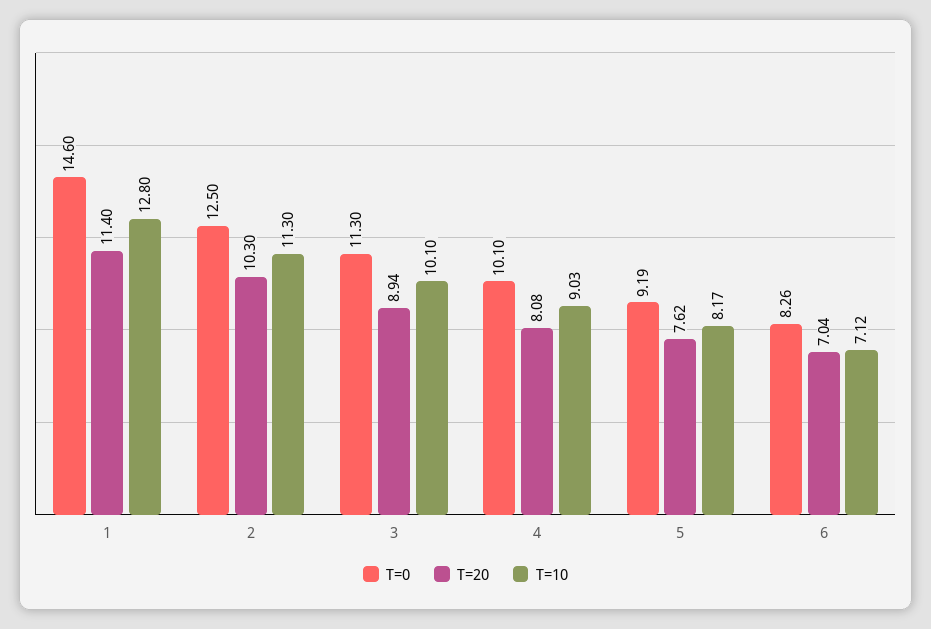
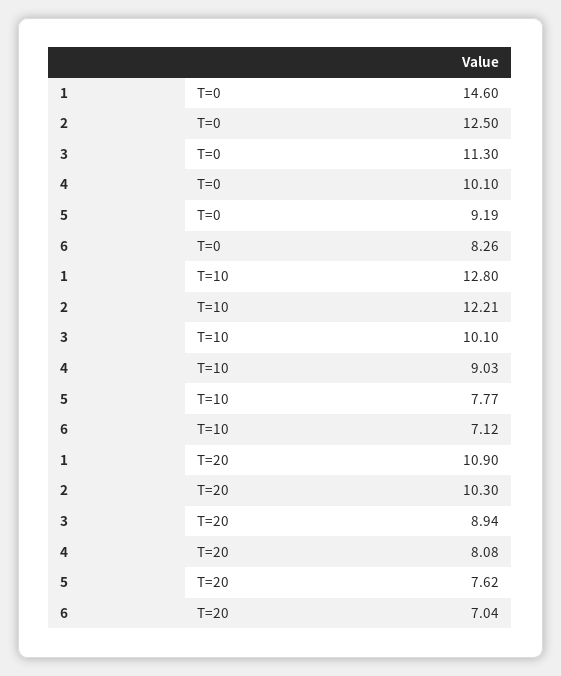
  {
    "T=0": {
      "1": 14.6,
      "2": 12.5,
      "3": 11.3,
      "4": 10.1,
      "5": 9.19,
      "6": 8.26
    },
    "T=20": {
-     "1": 11.4,
+     "1": 10.9,
      "2": 10.3,
      "3": 8.94,
      "4": 8.08,
      "5": 7.62,
      "6": 7.04
    },
    "T=10": {
      "1": 12.8,
-     "2": 11.3,
+     "2": 12.21,
      "3": 10.1,
      "4": 9.03,
-     "5": 8.17,
+     "5": 7.77,
      "6": 7.12
    }
  }

